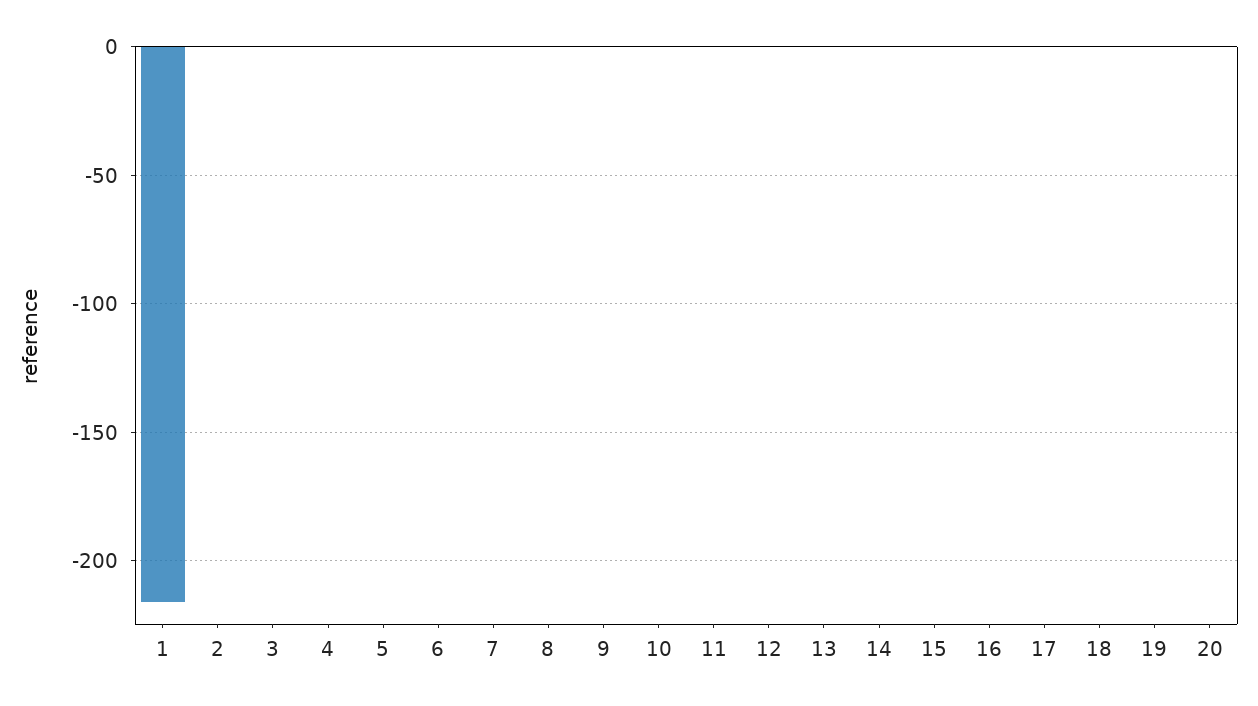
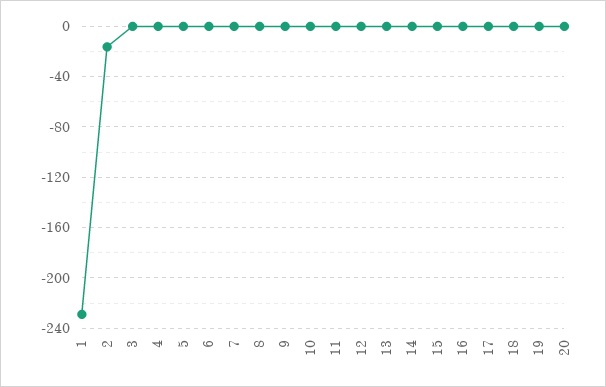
  {
-   "1": -215,
+   "1": -230,
-   "2": 0,
+   "2": -15,
    "3": 0,
    "4": 0,
    "5": 0,
    "6": 0,
    "7": 0,
    "8": 0,
    "9": 0,
    "10": 0,
    "11": 0,
    "12": 0,
    "13": 0,
    "14": 0,
    "15": 0,
    "16": 0,
    "17": 0,
    "18": 0,
    "19": 0,
    "20": 0
  }

